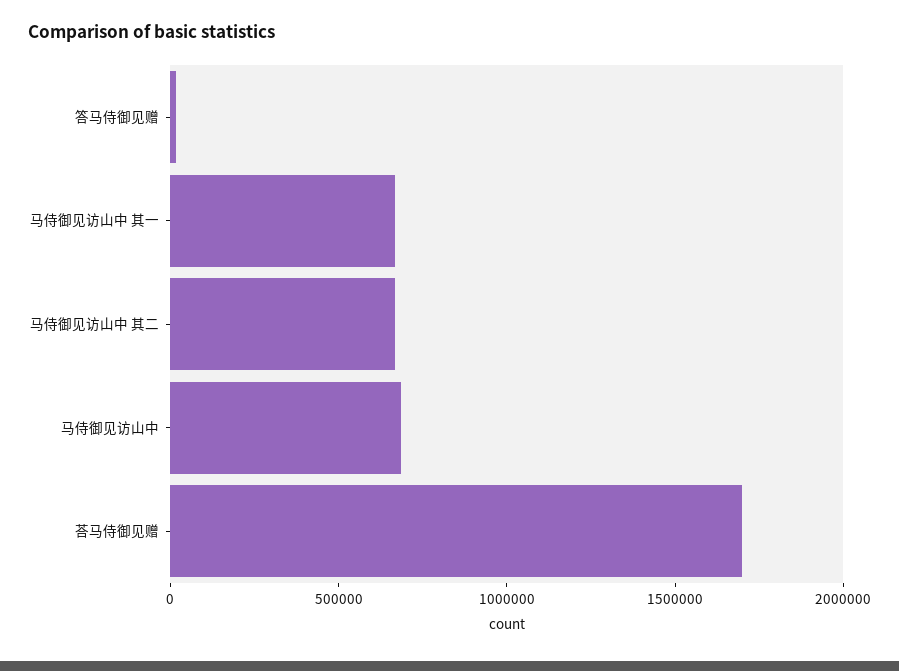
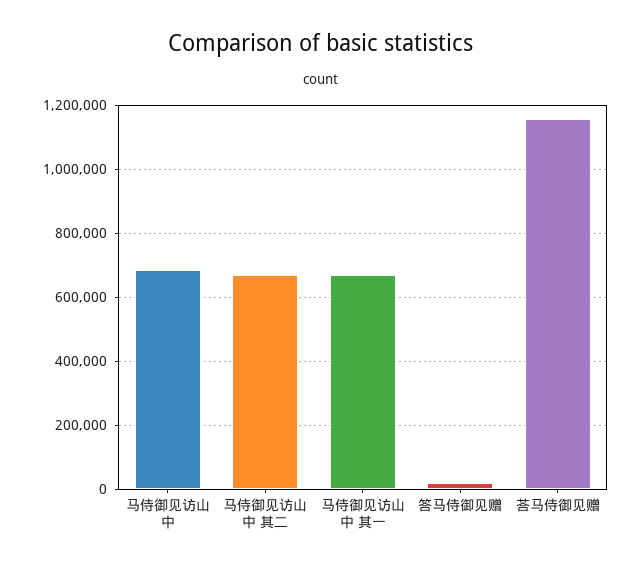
  {
    "答马侍御见赠": 20000,
    "马侍御见访山中 其一": 660000,
    "马侍御见访山中 其二": 660000,
    "马侍御见访山中": 680000,
-   "荅马侍御见赠": 1700000
+   "荅马侍御见赠": 1160000
  }

